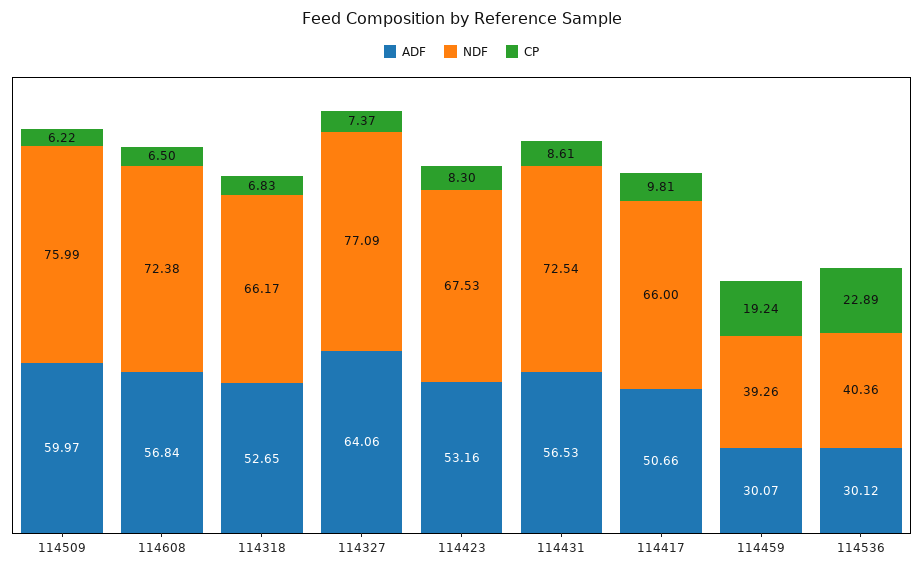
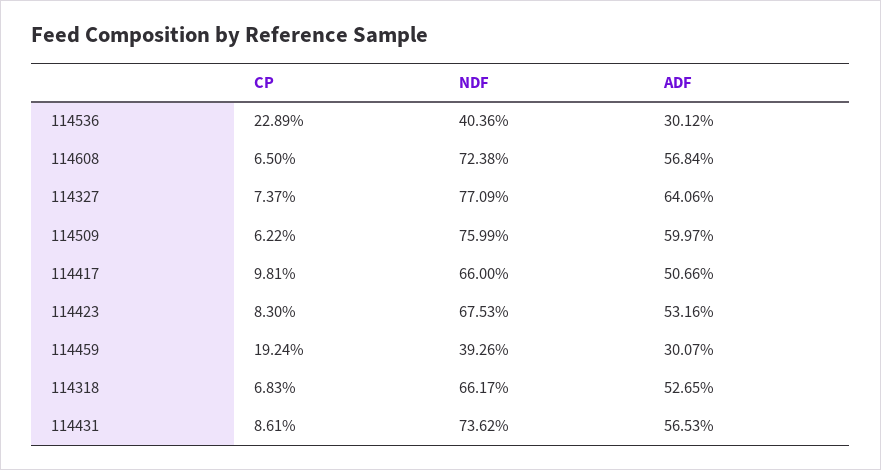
  {
    "ADF": {
      "114509": 59.97,
      "114608": 56.84,
      "114318": 52.65,
      "114327": 64.06,
      "114423": 53.16,
      "114431": 56.53,
      "114417": 50.66,
      "114459": 30.07,
      "114536": 30.12
    },
    "NDF": {
      "114509": 75.99,
      "114608": 72.38,
      "114318": 66.17,
      "114327": 77.09,
      "114423": 67.53,
-     "114431": 72.54,
+     "114431": 73.62,
      "114417": 66,
      "114459": 39.26,
      "114536": 40.36
    },
    "CP": {
      "114509": 6.22,
      "114608": 6.5,
      "114318": 6.83,
      "114327": 7.37,
      "114423": 8.3,
      "114431": 8.61,
      "114417": 9.81,
      "114459": 19.24,
      "114536": 22.89
    }
  }

